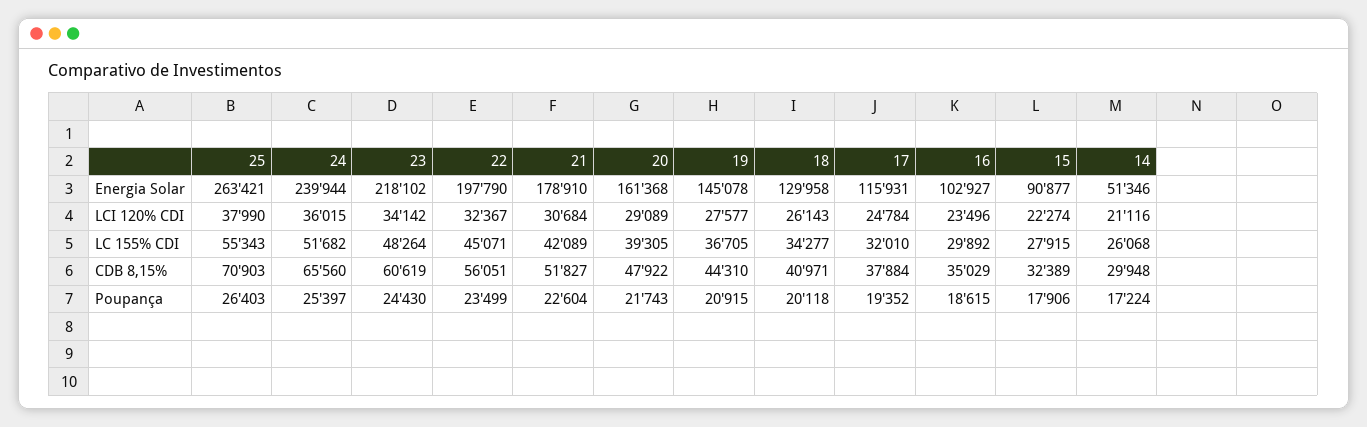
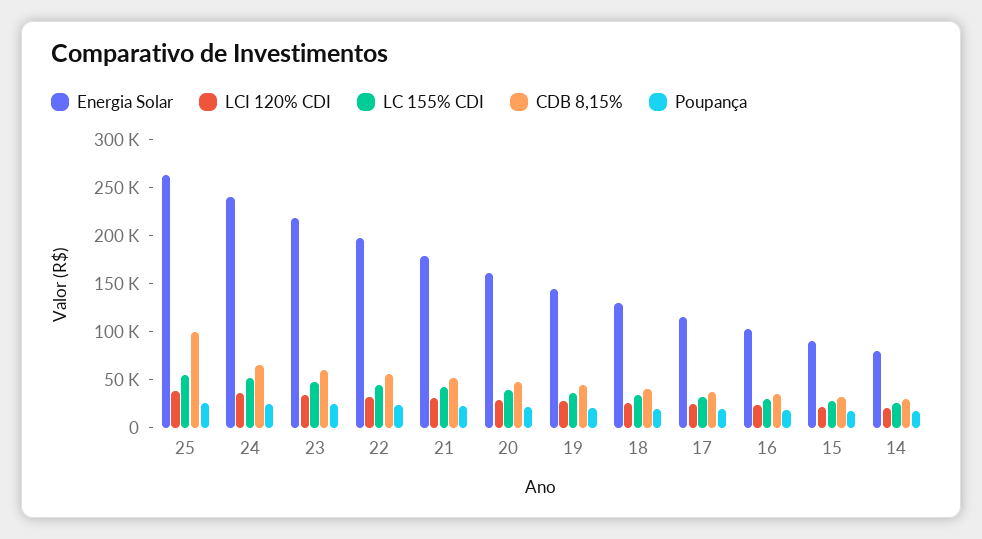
  {
    "Energia Solar": {
      "25": 263421,
      "24": 239944,
      "23": 218102,
      "22": 197790,
      "21": 178910,
      "20": 161368,
      "19": 145078,
      "18": 129958,
      "17": 115931,
      "16": 102927,
      "15": 90877,
-     "14": 51346
+     "14": 80000
    },
    "LCI 120% CDI": {
      "25": 37990,
      "24": 36015,
      "23": 34142,
      "22": 32367,
      "21": 30684,
      "20": 29089,
      "19": 27577,
      "18": 26143,
      "17": 24784,
      "16": 23496,
      "15": 22274,
      "14": 21116
    },
    "LC 155% CDI": {
      "25": 55343,
      "24": 51682,
      "23": 48264,
      "22": 45071,
      "21": 42089,
      "20": 39305,
      "19": 36705,
      "18": 34277,
      "17": 32010,
      "16": 29892,
      "15": 27915,
      "14": 26068
    },
    "CDB 8,15%": {
-     "25": 70903,
+     "25": 100000,
      "24": 65560,
      "23": 60619,
      "22": 56051,
      "21": 51827,
      "20": 47922,
      "19": 44310,
      "18": 40971,
      "17": 37884,
      "16": 35029,
      "15": 32389,
      "14": 29948
    },
    "Poupança": {
      "25": 26403,
      "24": 25397,
      "23": 24430,
      "22": 23499,
      "21": 22604,
      "20": 21743,
      "19": 20915,
      "18": 20118,
      "17": 19352,
      "16": 18615,
      "15": 17906,
      "14": 17224
    }
  }

